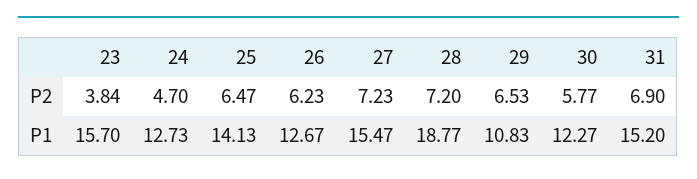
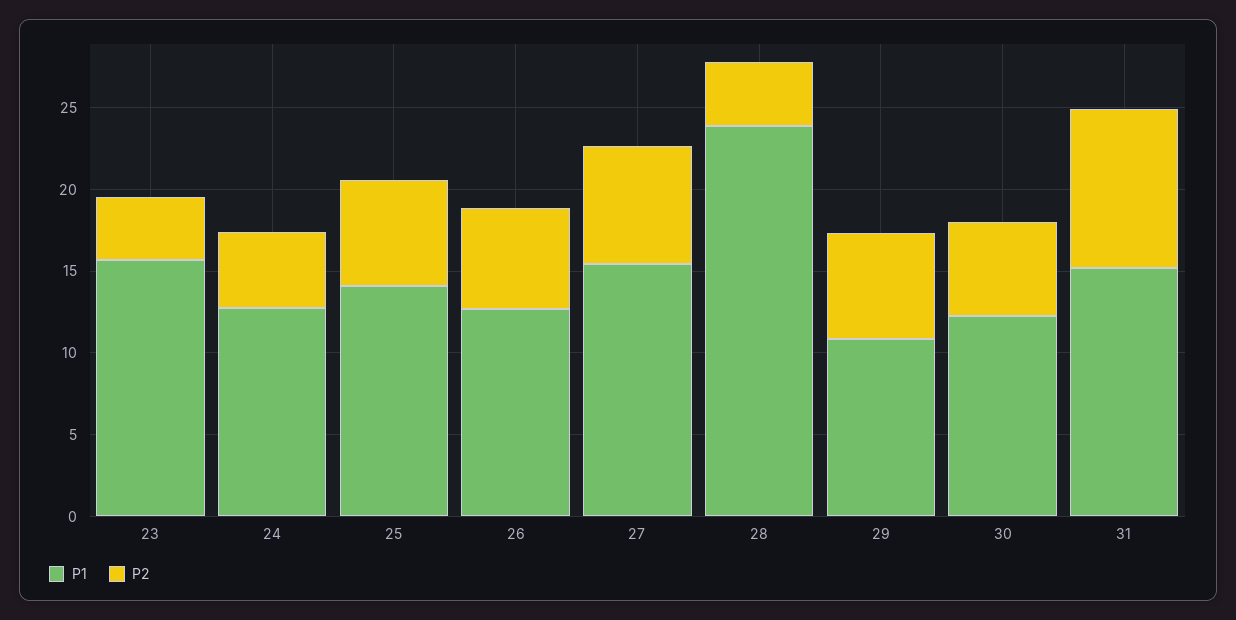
  {
    "P2": {
      "23": 3.84,
      "24": 4.7,
      "25": 6.47,
      "26": 6.23,
      "27": 7.23,
-     "28": 7.2,
+     "28": 4,
      "29": 6.53,
      "30": 5.77,
-     "31": 6.9
+     "31": 10
    },
    "P1": {
      "23": 15.7,
      "24": 12.73,
      "25": 14.13,
      "26": 12.67,
      "27": 15.47,
-     "28": 18.77,
+     "28": 24,
      "29": 10.83,
      "30": 12.27,
      "31": 15.2
    }
  }

